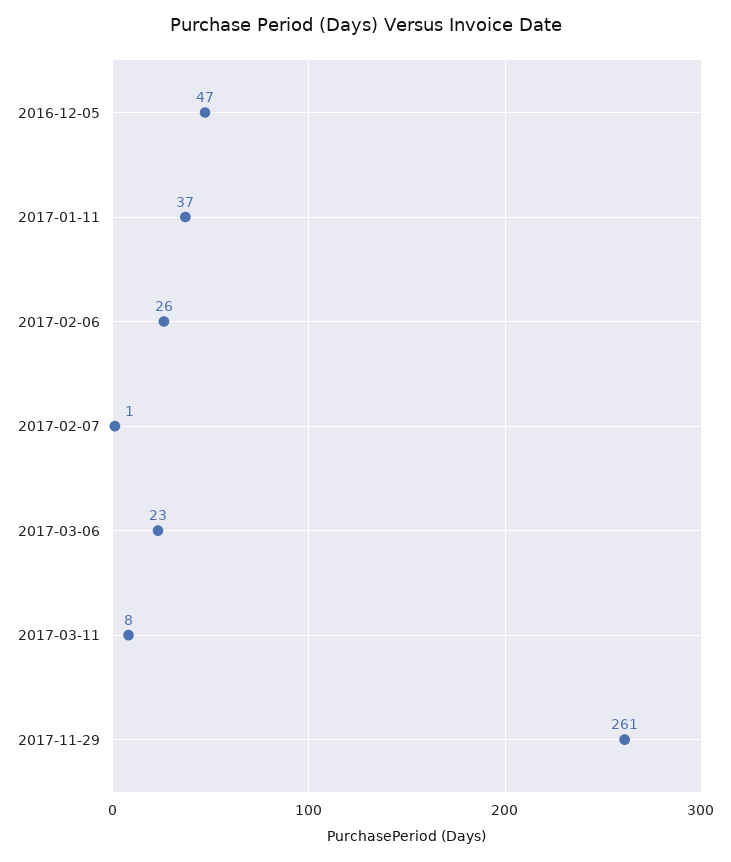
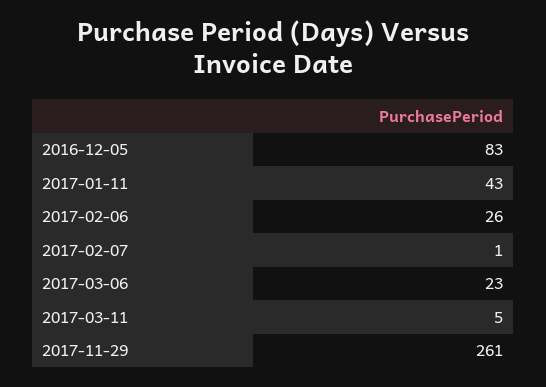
  {
-   "2016-12-05": 47,
+   "2016-12-05": 83,
-   "2017-01-11": 37,
+   "2017-01-11": 43,
    "2017-02-06": 26,
    "2017-02-07": 1,
    "2017-03-06": 23,
-   "2017-03-11": 8,
+   "2017-03-11": 5,
    "2017-11-29": 261
  }

